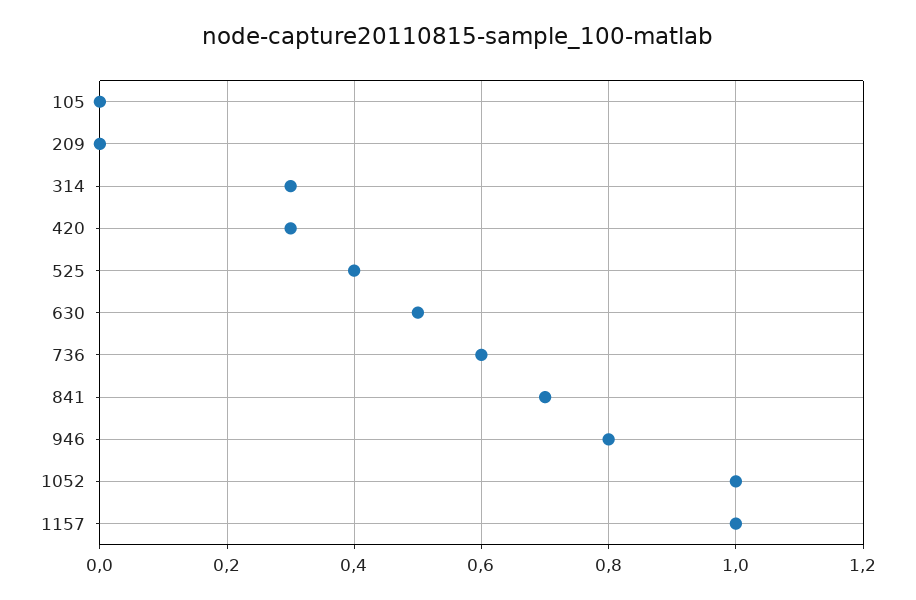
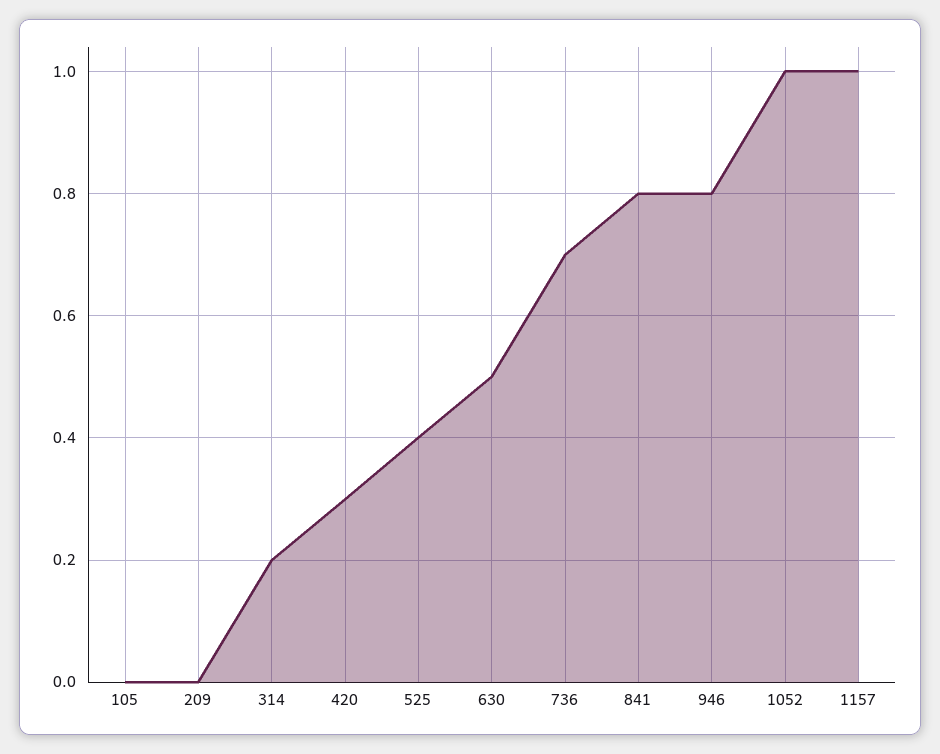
  {
    "105": 0,
    "209": 0,
-   "314": 0.3,
+   "314": 0.2,
    "420": 0.3,
    "525": 0.4,
    "630": 0.5,
-   "736": 0.6,
+   "736": 0.7,
-   "841": 0.7,
+   "841": 0.8,
    "946": 0.8,
    "1052": 1,
    "1157": 1
  }

